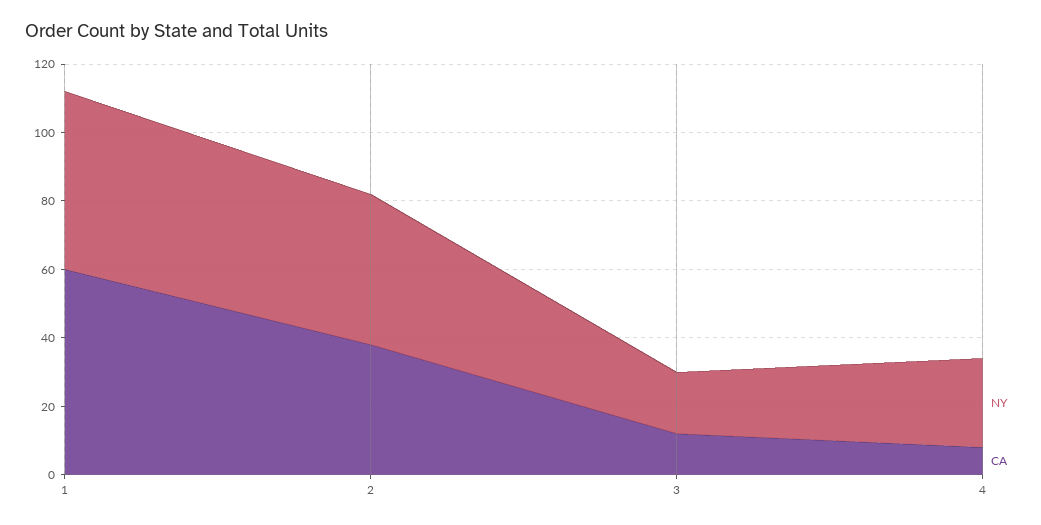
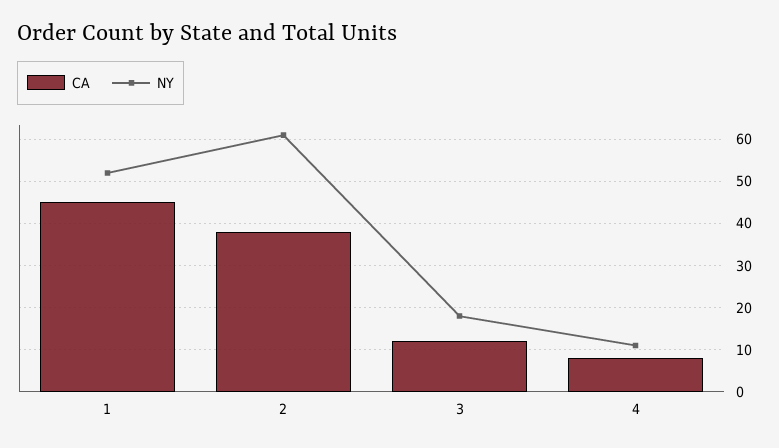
  {
    "NY": {
      "1": 50,
-     "2": 45,
+     "2": 60,
      "3": 20,
-     "4": 25
+     "4": 10
    },
    "CA": {
-     "1": 60,
+     "1": 45,
      "2": 40,
      "3": 10,
      "4": 10
    }
  }

